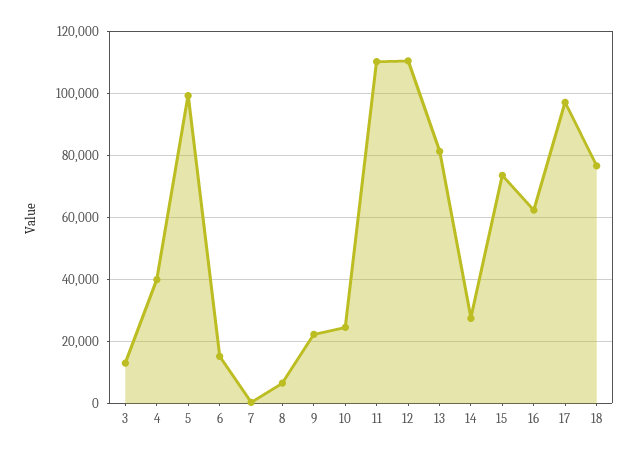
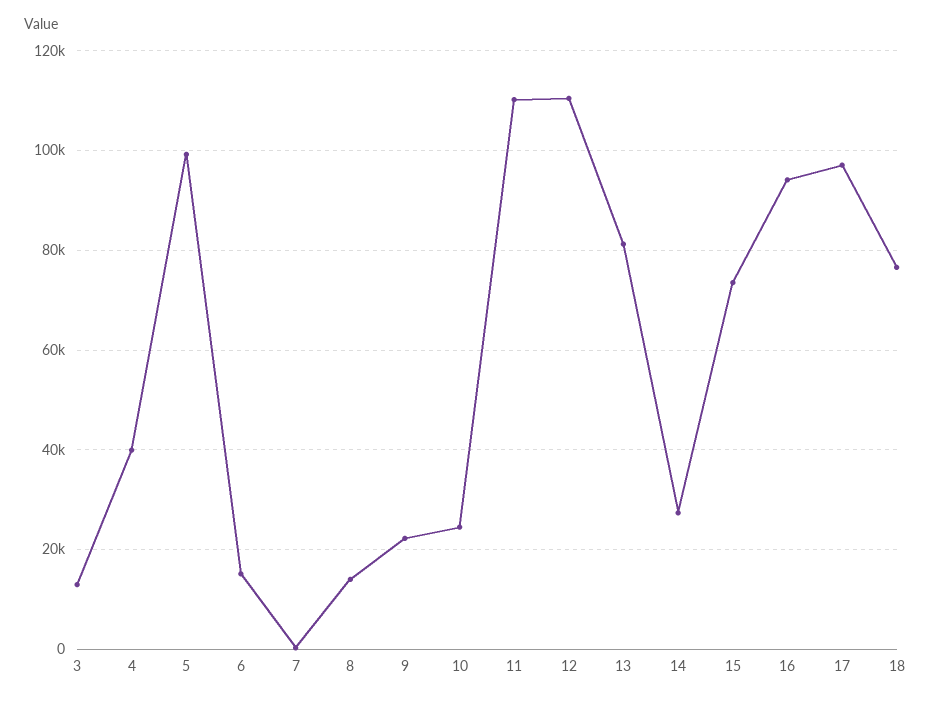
  {
    "3": 12000,
    "4": 40000,
    "5": 100000,
    "6": 16000,
    "7": 0,
-   "8": 6000,
+   "8": 14000,
    "9": 22000,
    "10": 24000,
    "11": 110000,
    "12": 110000,
    "13": 82000,
    "14": 28000,
    "15": 74000,
-   "16": 62000,
+   "16": 94000,
    "17": 98000,
    "18": 76000
  }

